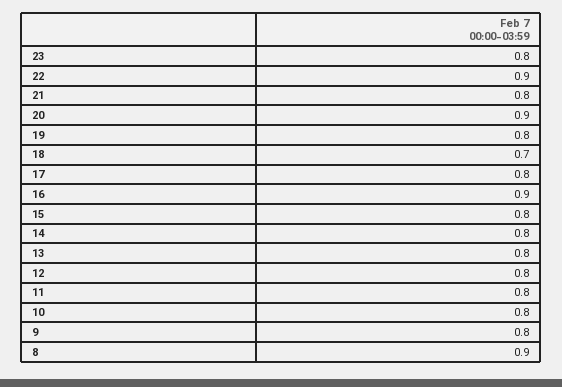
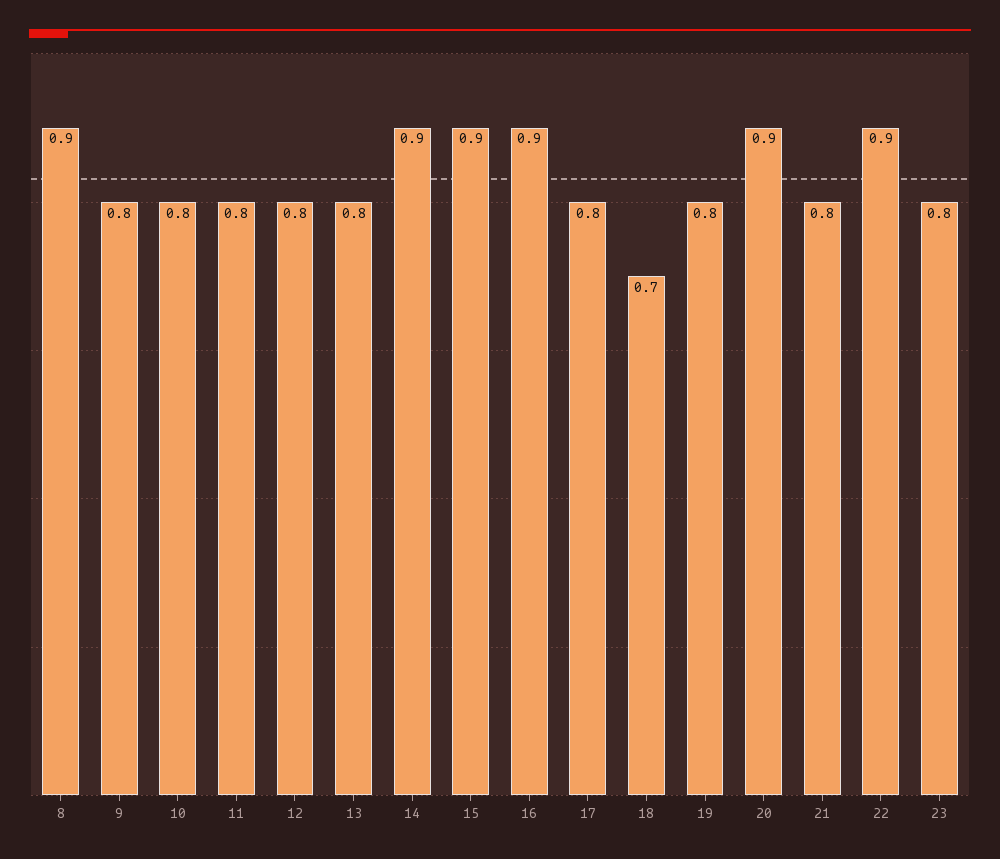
  {
    "23": 0.8,
    "22": 0.9,
    "21": 0.8,
    "20": 0.9,
    "19": 0.8,
    "18": 0.7,
    "17": 0.8,
    "16": 0.9,
-   "15": 0.8,
+   "15": 0.9,
-   "14": 0.8,
+   "14": 0.9,
    "13": 0.8,
    "12": 0.8,
    "11": 0.8,
    "10": 0.8,
    "9": 0.8,
    "8": 0.9
  }

